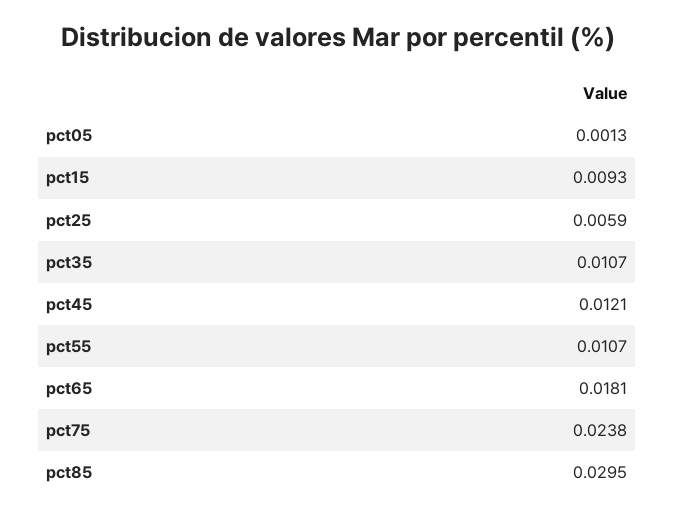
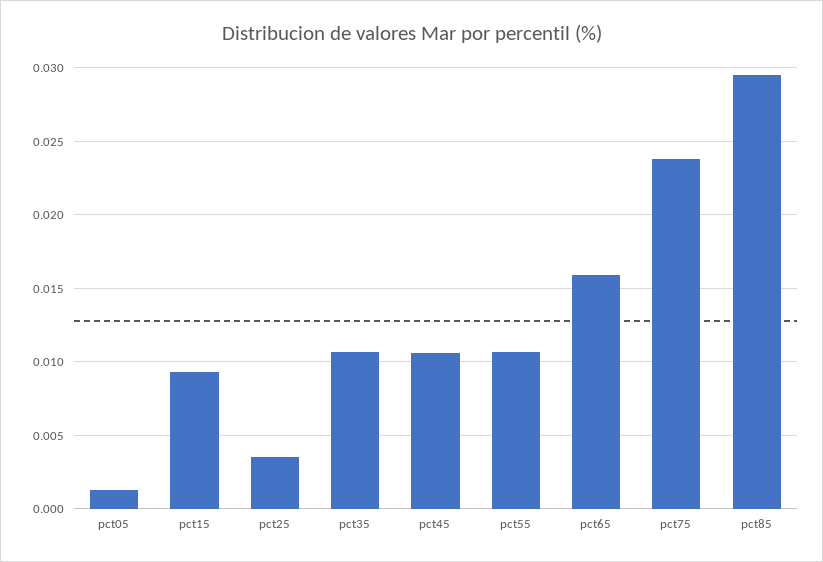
  {
    "pct05": 0.0013,
    "pct15": 0.0093,
-   "pct25": 0.0059,
+   "pct25": 0.0035,
    "pct35": 0.0107,
-   "pct45": 0.0121,
+   "pct45": 0.0105,
    "pct55": 0.0107,
-   "pct65": 0.0181,
+   "pct65": 0.016,
    "pct75": 0.0238,
    "pct85": 0.0295
  }

